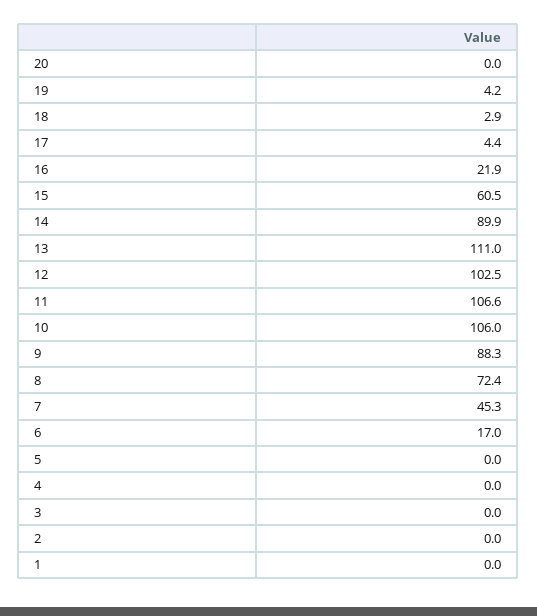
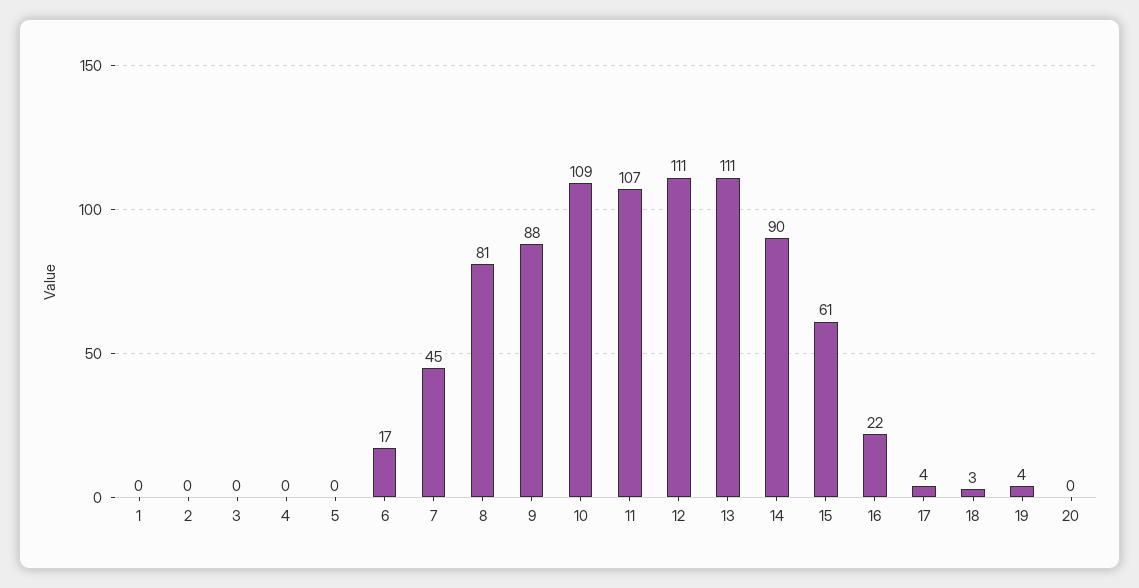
  {
    "20": 0,
    "19": 4.2,
    "18": 2.9,
    "17": 4.4,
    "16": 21.9,
    "15": 60.5,
    "14": 89.9,
    "13": 111,
-   "12": 102.5,
+   "12": 111,
    "11": 106.6,
-   "10": 106,
+   "10": 109,
    "9": 88.3,
-   "8": 72.4,
+   "8": 81,
    "7": 45.3,
    "6": 17,
    "5": 0,
    "4": 0,
    "3": 0,
    "2": 0,
    "1": 0
  }

